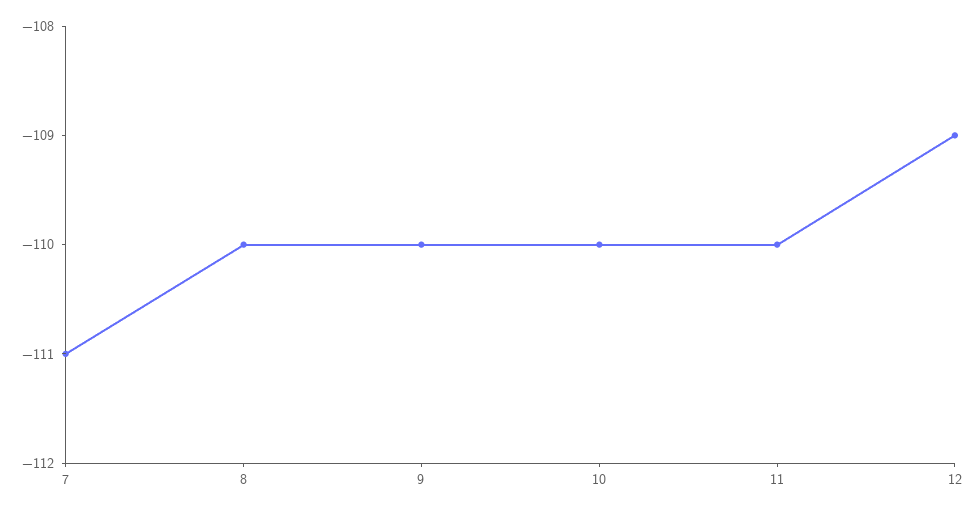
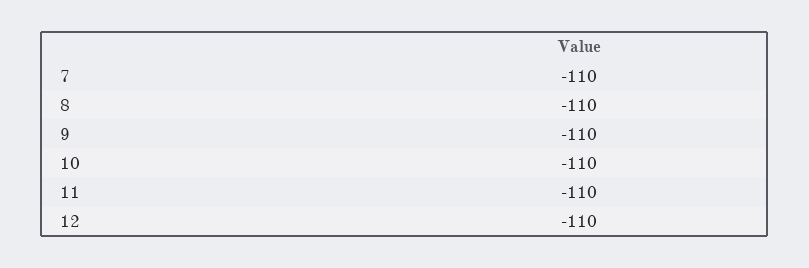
  {
-   "7": -111,
+   "7": -110,
    "8": -110,
    "9": -110,
    "10": -110,
    "11": -110,
-   "12": -109
+   "12": -110
  }

